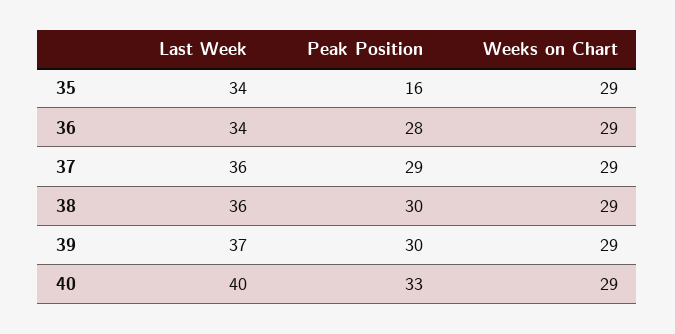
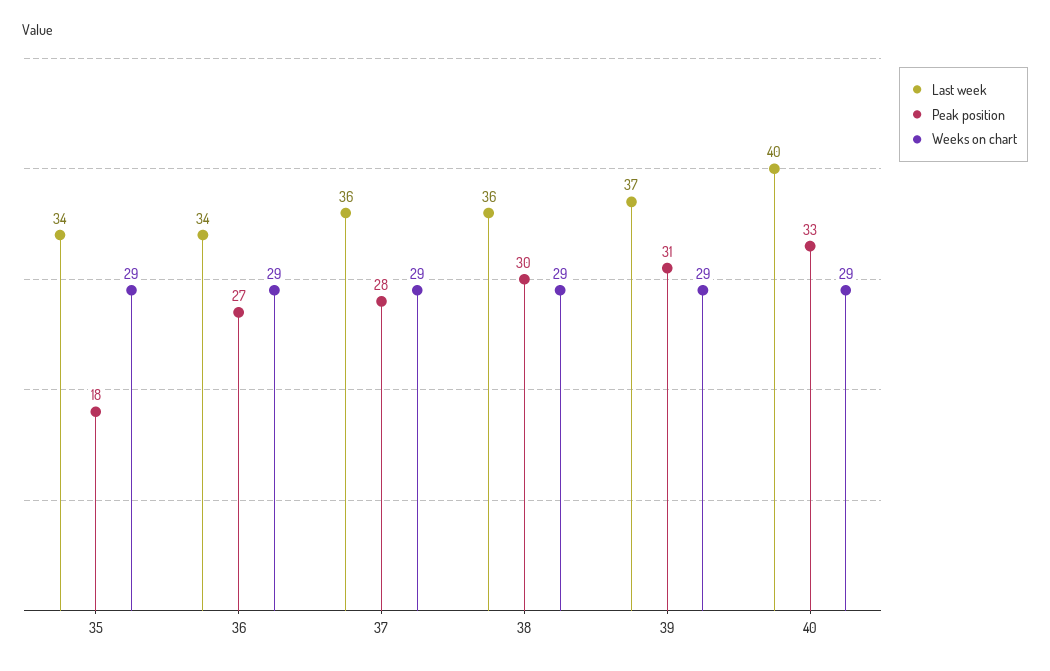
  {
    "Last Week": {
      "35": 34,
      "36": 34,
      "37": 36,
      "38": 36,
      "39": 37,
      "40": 40
    },
    "Peak Position": {
-     "35": 16,
+     "35": 18,
-     "36": 28,
+     "36": 27,
-     "37": 29,
+     "37": 28,
      "38": 30,
-     "39": 30,
+     "39": 31,
      "40": 33
    },
    "Weeks on Chart": {
      "35": 29,
      "36": 29,
      "37": 29,
      "38": 29,
      "39": 29,
      "40": 29
    }
  }

